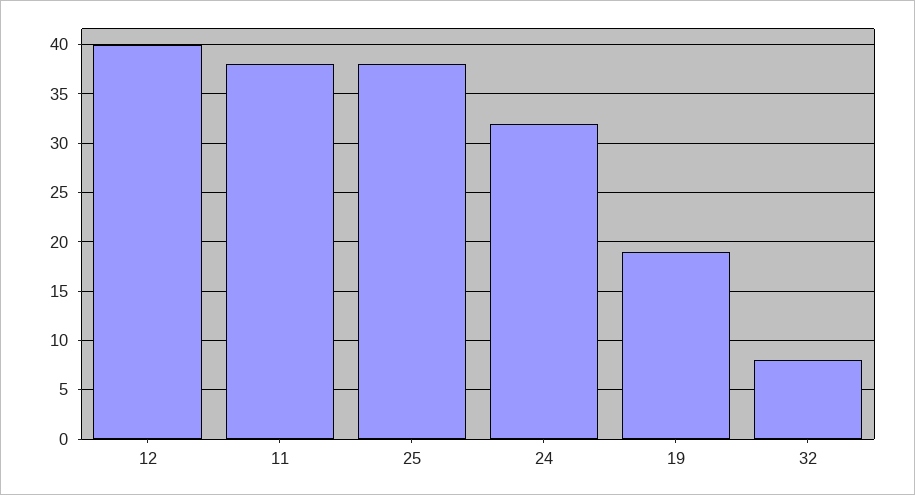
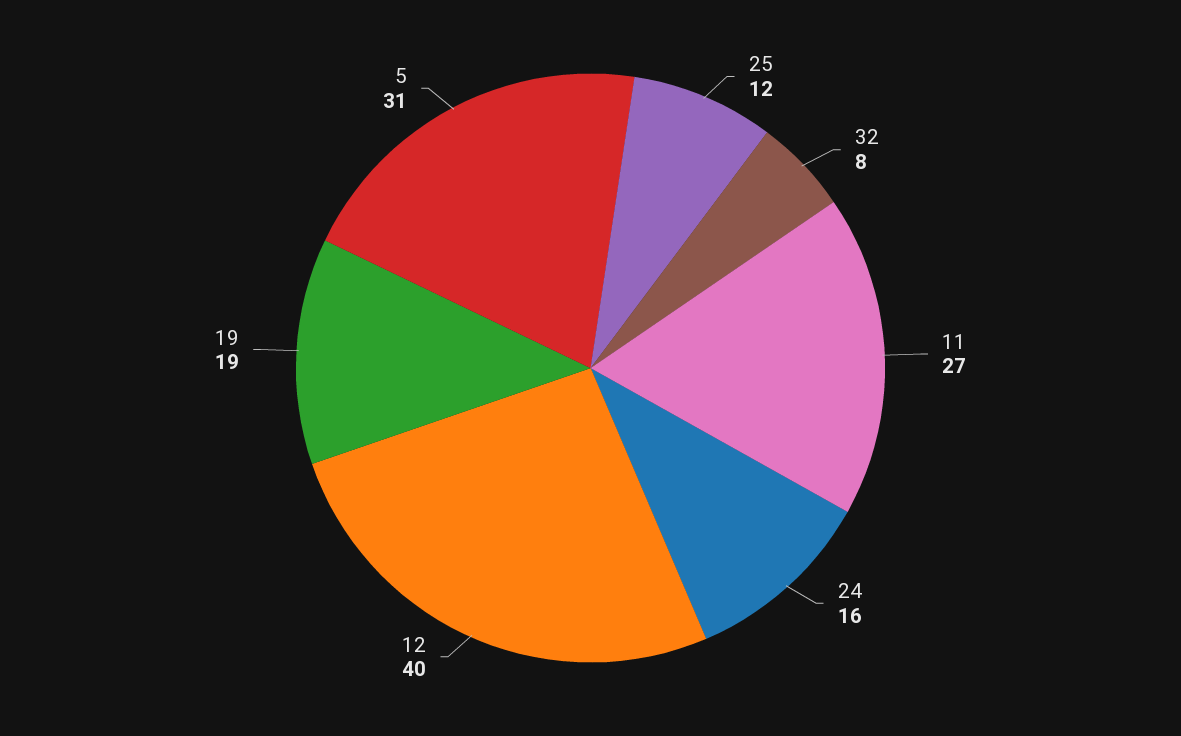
  {
    "12": 40,
-   "11": 38,
+   "11": 27,
-   "25": 38,
+   "25": 12,
-   "24": 32,
+   "24": 16,
    "19": 19,
-   "32": 8
+   "32": 8,
+   "5": 31
  }

